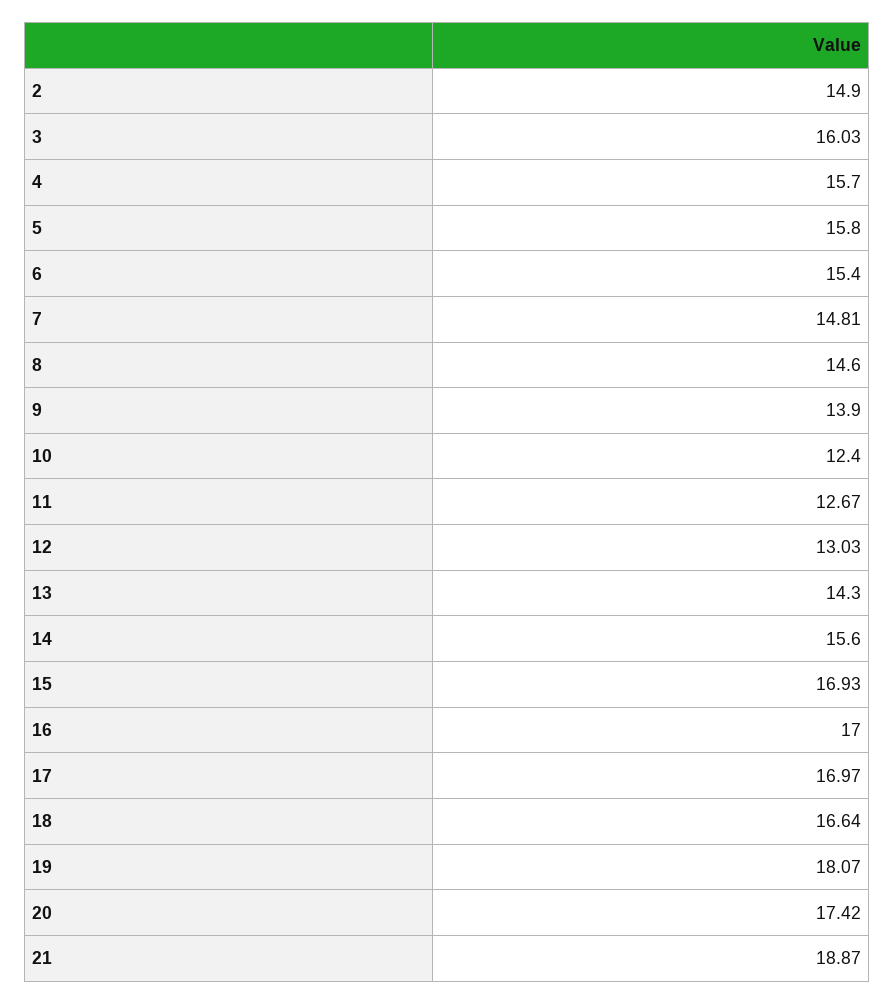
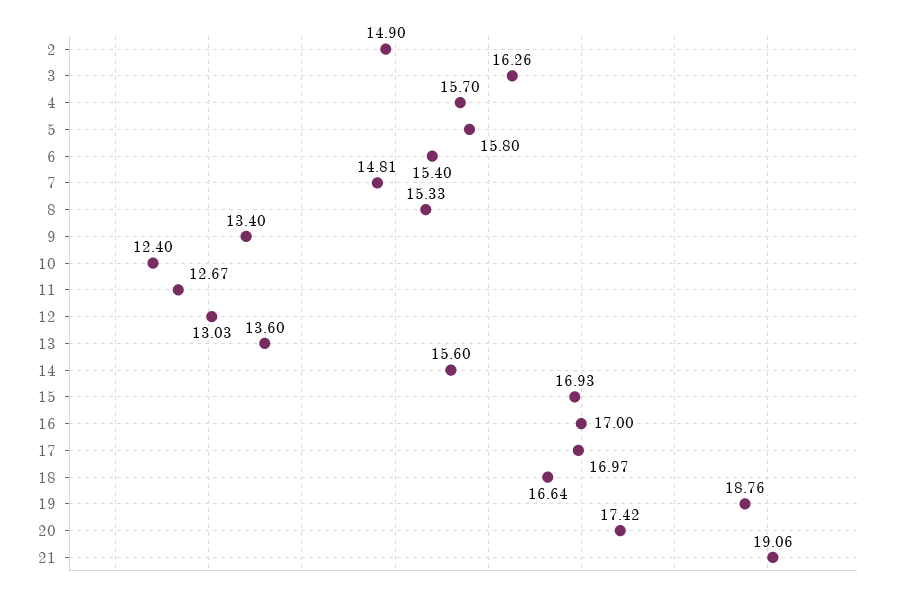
  {
    "2": 14.9,
-   "3": 16.03,
+   "3": 16.26,
    "4": 15.7,
    "5": 15.8,
    "6": 15.4,
    "7": 14.81,
-   "8": 14.6,
+   "8": 15.33,
-   "9": 13.9,
+   "9": 13.4,
    "10": 12.4,
    "11": 12.67,
    "12": 13.03,
-   "13": 14.3,
+   "13": 13.6,
    "14": 15.6,
    "15": 16.93,
    "16": 17,
    "17": 16.97,
    "18": 16.64,
-   "19": 18.07,
+   "19": 18.76,
    "20": 17.42,
-   "21": 18.87
+   "21": 19.06
  }

